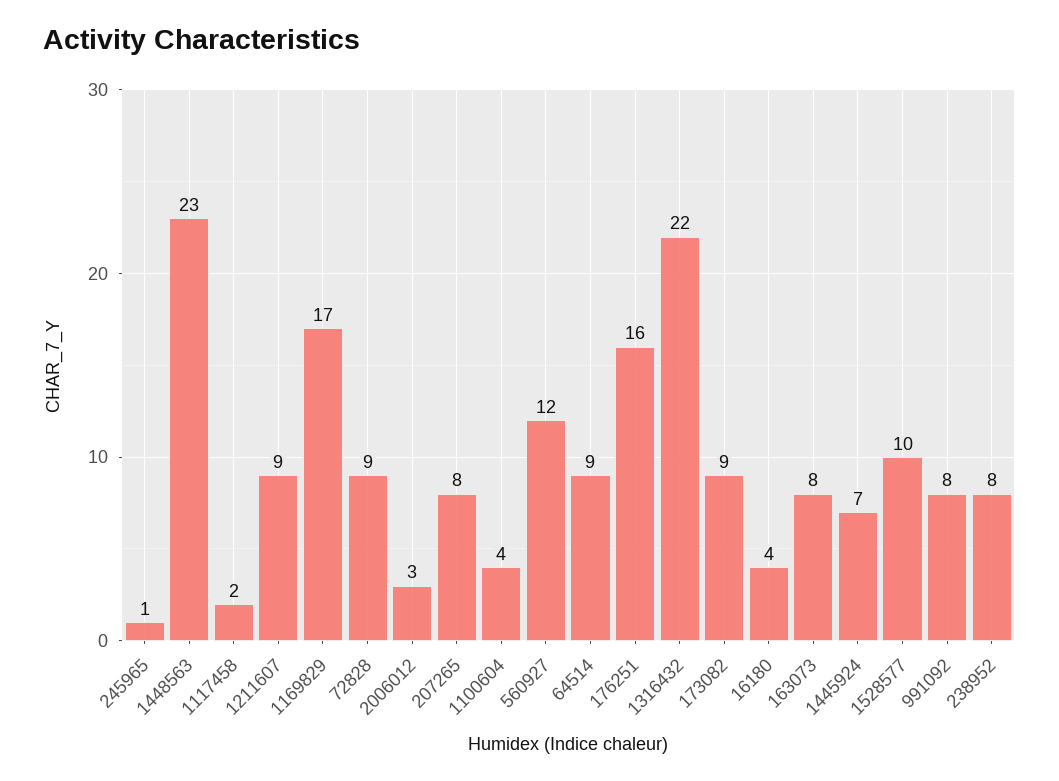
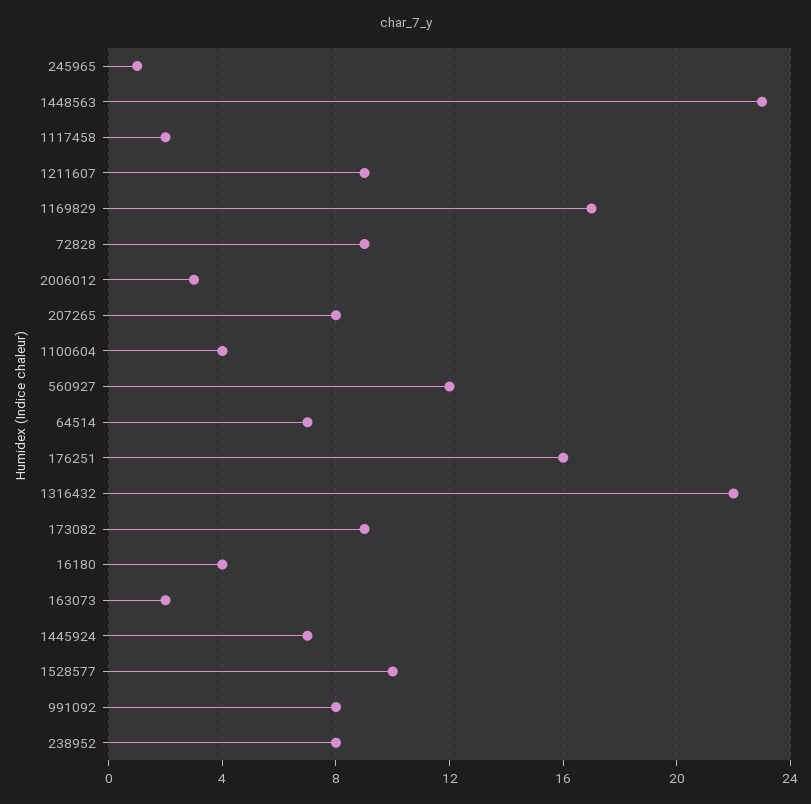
  {
    "245965": 1,
    "1448563": 23,
    "1117458": 2,
    "1211607": 9,
    "1169829": 17,
    "72828": 9,
    "2006012": 3,
    "207265": 8,
    "1100604": 4,
    "560927": 12,
-   "64514": 9,
+   "64514": 7,
    "176251": 16,
    "1316432": 22,
    "173082": 9,
    "16180": 4,
-   "163073": 8,
+   "163073": 2,
    "1445924": 7,
    "1528577": 10,
    "991092": 8,
    "238952": 8
  }

